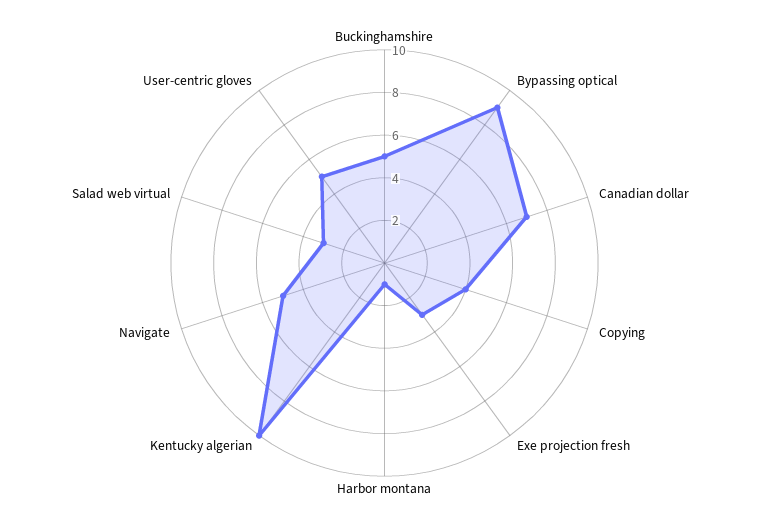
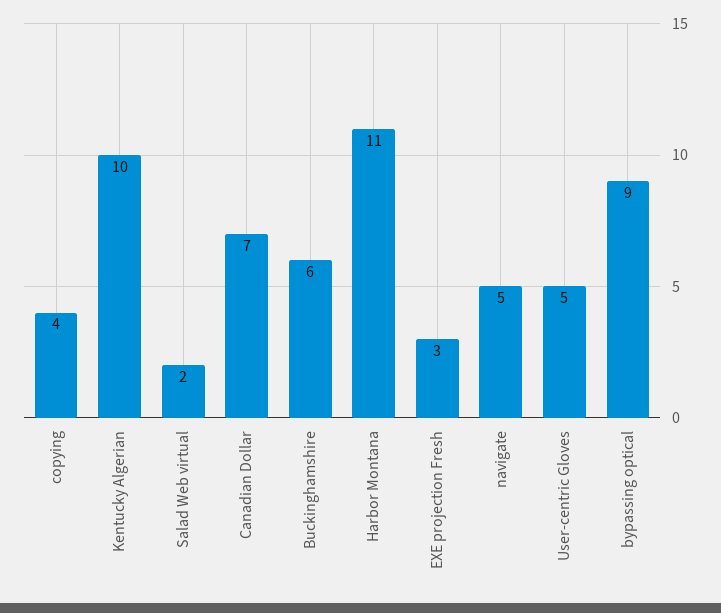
  {
-   "Buckinghamshire": 5,
+   "Buckinghamshire": 6,
    "Bypassing optical": 9,
    "Canadian dollar": 7,
    "Copying": 4,
    "Exe projection fresh": 3,
-   "Harbor montana": 1,
+   "Harbor montana": 11,
    "Kentucky algerian": 10,
    "Navigate": 5,
-   "Salad web virtual": 3,
+   "Salad web virtual": 2,
    "User-centric gloves": 5
  }

